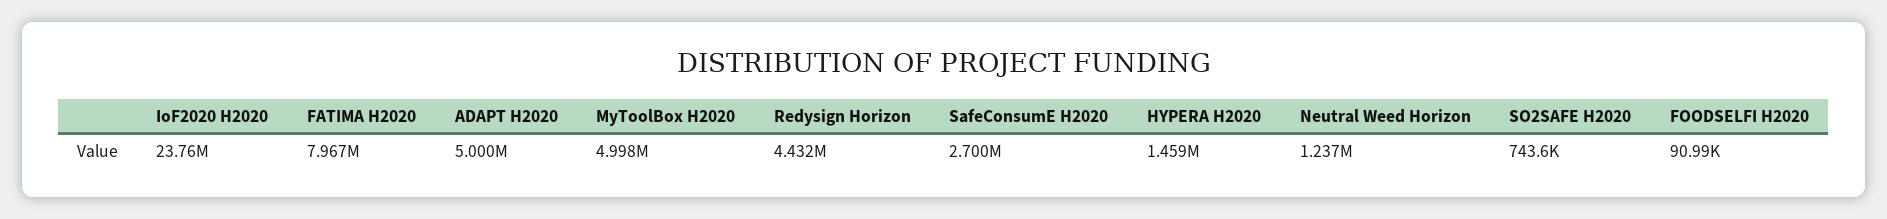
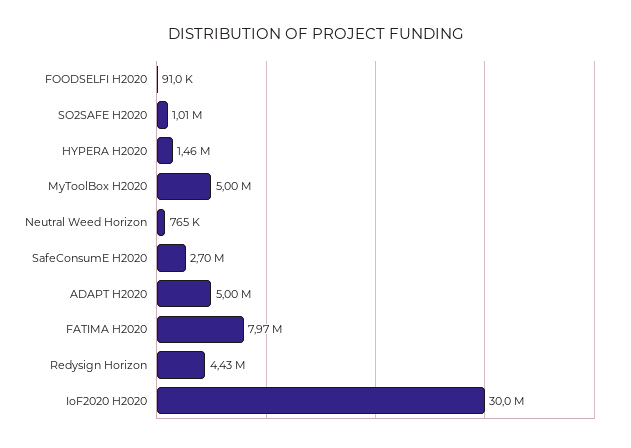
  {
-   "IoF2020 H2020": 23760000,
+   "IoF2020 H2020": 30000000,
    "FATIMA H2020": 7967000,
    "ADAPT H2020": 5000000,
    "MyToolBox H2020": 4998000,
    "Redysign Horizon": 4432000,
    "SafeConsumE H2020": 2700000,
    "HYPERA H2020": 1459000,
-   "Neutral Weed Horizon": 1237000,
+   "Neutral Weed Horizon": 765000,
-   "SO2SAFE H2020": 743600,
+   "SO2SAFE H2020": 1010000,
    "FOODSELFI H2020": 90990
  }

